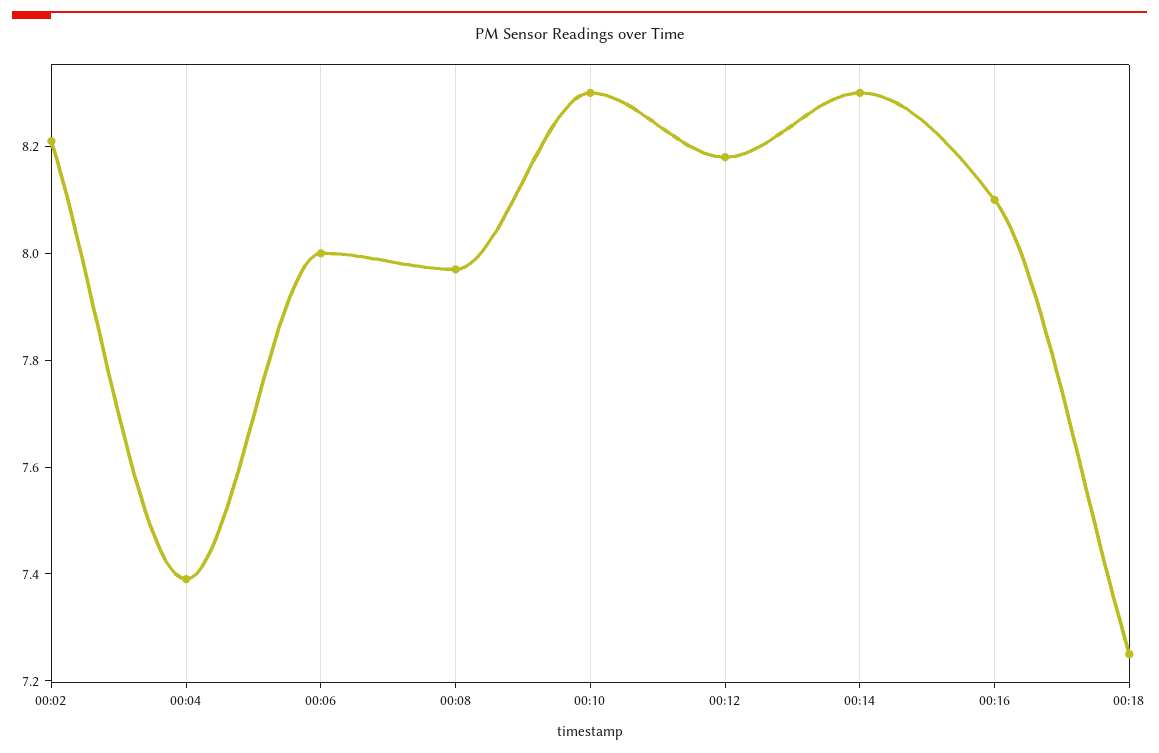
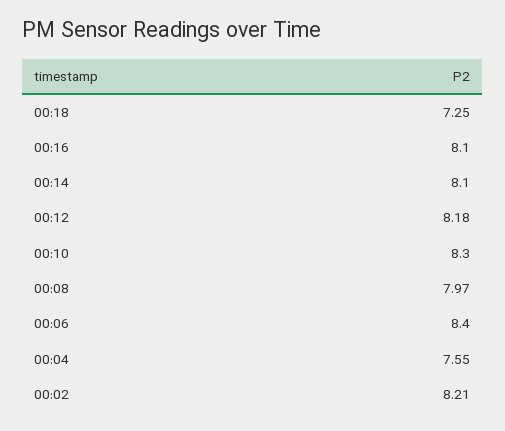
  {
    "00:02": 8.21,
-   "00:04": 7.4,
+   "00:04": 7.55,
-   "00:06": 8,
+   "00:06": 8.4,
    "00:08": 7.97,
    "00:10": 8.3,
    "00:12": 8.18,
-   "00:14": 8.3,
+   "00:14": 8.1,
    "00:16": 8.1,
    "00:18": 7.25
  }

